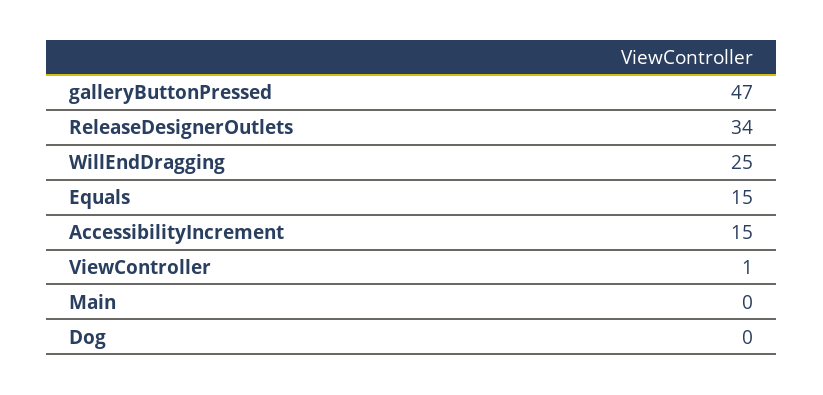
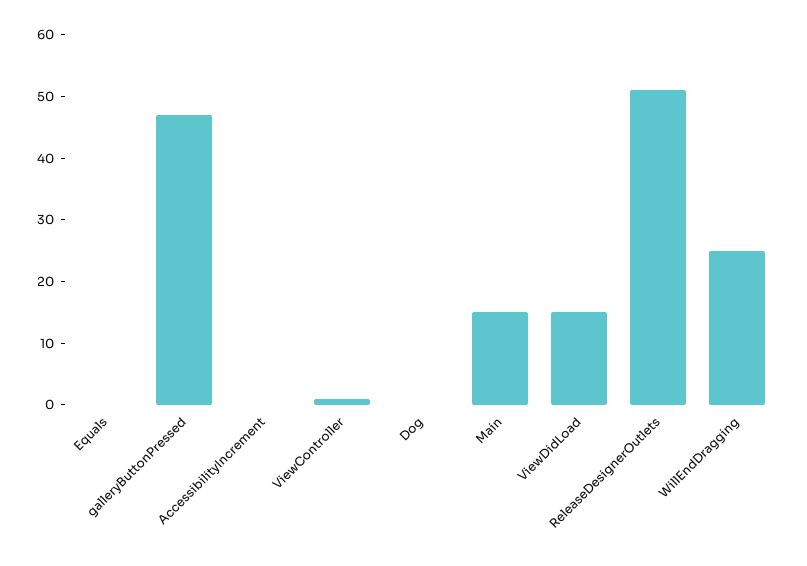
  {
    "galleryButtonPressed": 47,
-   "ReleaseDesignerOutlets": 34,
+   "ReleaseDesignerOutlets": 50,
    "WillEndDragging": 25,
-   "Equals": 15,
+   "Equals": 0,
-   "AccessibilityIncrement": 15,
+   "AccessibilityIncrement": 0,
    "ViewController": 1,
-   "Main": 0,
+   "Main": 15,
-   "Dog": 0
+   "Dog": 0,
+   "ViewDidLoad": 15
  }

